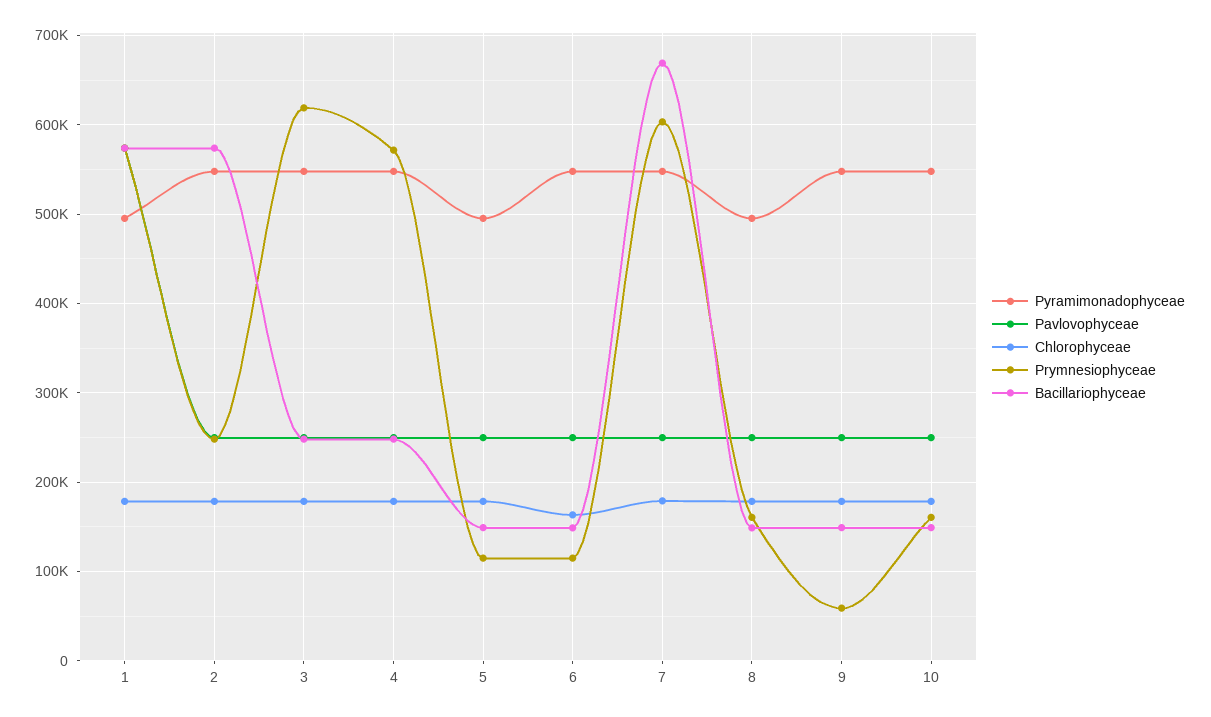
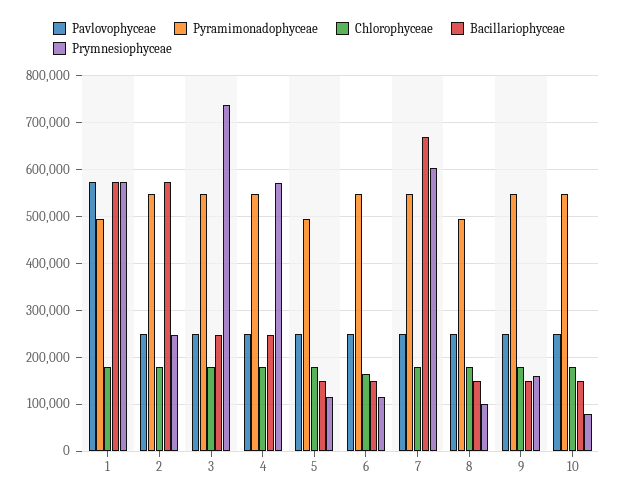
  {
    "Pyramimonadophyceae": {
      "1": 500000,
      "2": 550000,
      "3": 550000,
      "4": 550000,
      "5": 500000,
      "6": 550000,
      "7": 550000,
      "8": 500000,
      "9": 550000,
      "10": 550000
    },
    "Pavlovophyceae": {
      "1": 570000,
      "2": 250000,
      "3": 250000,
      "4": 250000,
      "5": 250000,
      "6": 250000,
      "7": 250000,
      "8": 250000,
      "9": 250000,
      "10": 250000
    },
    "Chlorophyceae": {
      "1": 180000,
      "2": 180000,
      "3": 180000,
      "4": 180000,
      "5": 180000,
      "6": 160000,
      "7": 180000,
      "8": 180000,
      "9": 180000,
      "10": 180000
    },
    "Prymnesiophyceae": {
      "1": 570000,
      "2": 250000,
-     "3": 620000,
+     "3": 740000,
      "4": 570000,
      "5": 120000,
      "6": 120000,
      "7": 600000,
-     "8": 160000,
+     "8": 100000,
-     "9": 60000,
+     "9": 160000,
-     "10": 160000
+     "10": 80000
    },
    "Bacillariophyceae": {
      "1": 570000,
      "2": 570000,
      "3": 250000,
      "4": 250000,
      "5": 150000,
      "6": 150000,
      "7": 670000,
      "8": 150000,
      "9": 150000,
      "10": 150000
    }
  }

